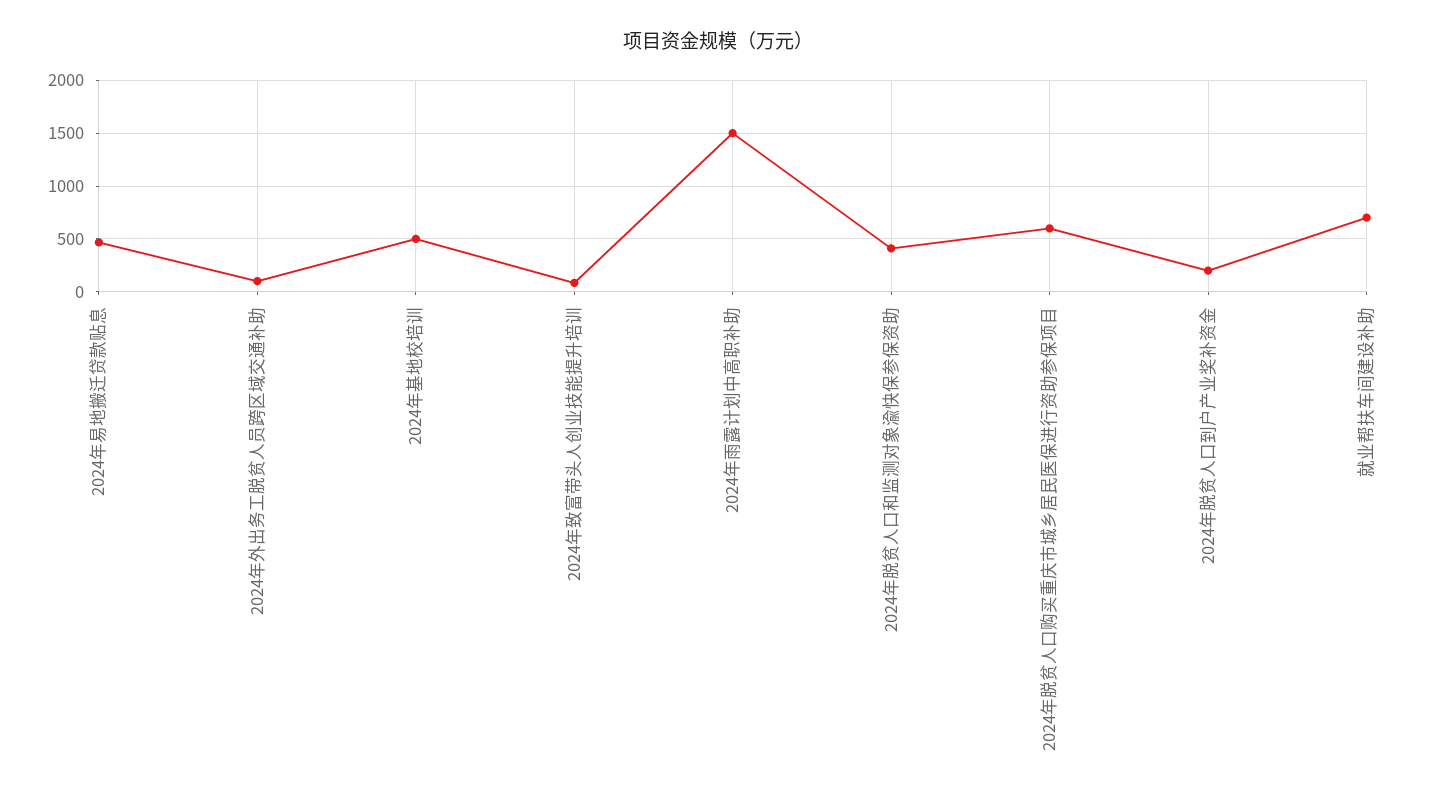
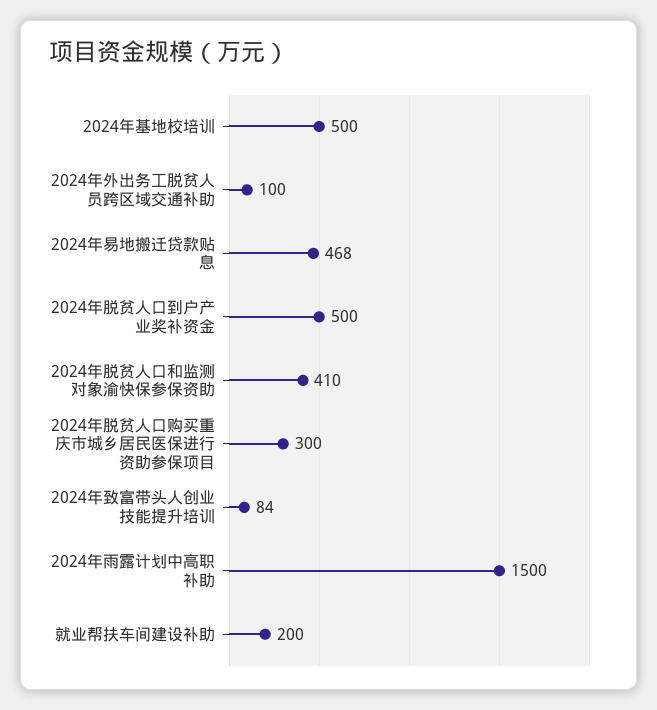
  {
    "2024年易地搬迁贷款贴息": 468,
    "2024年外出务工脱贫人员跨区域交通补助": 100,
    "2024年基地校培训": 500,
    "2024年致富带头人创业技能提升培训": 84,
    "2024年雨露计划中高职补助": 1500,
    "2024年脱贫人口和监测对象渝快保参保资助": 410,
-   "2024年脱贫人口购买重庆市城乡居民医保进行资助参保项目": 600,
+   "2024年脱贫人口购买重庆市城乡居民医保进行资助参保项目": 300,
-   "2024年脱贫人口到户产业奖补资金": 200,
+   "2024年脱贫人口到户产业奖补资金": 500,
-   "就业帮扶车间建设补助": 700
+   "就业帮扶车间建设补助": 200
  }

